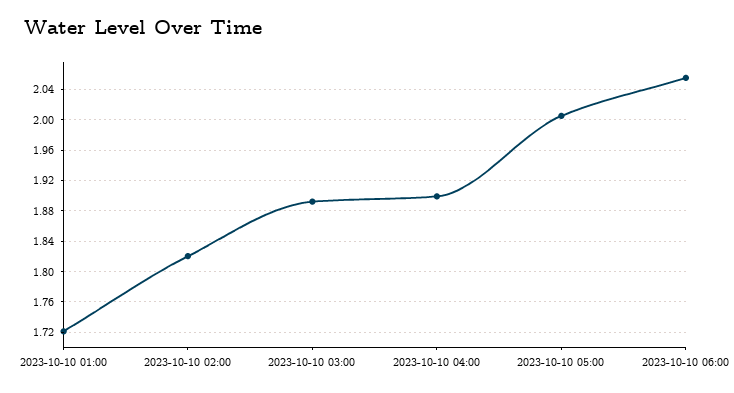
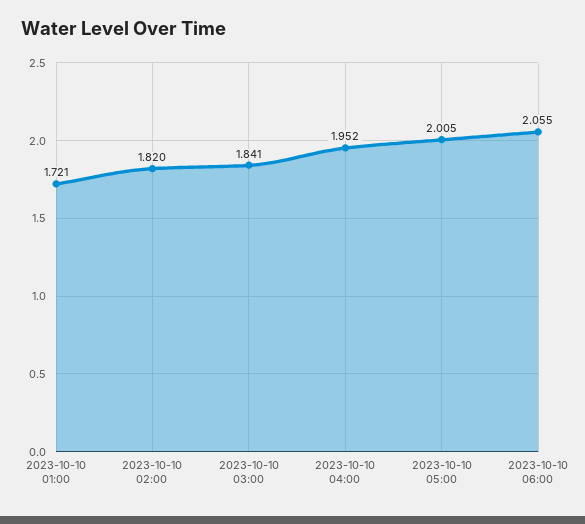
  {
    "2023-10-10 01:00": 1.721,
    "2023-10-10 02:00": 1.82,
-   "2023-10-10 03:00": 1.89,
+   "2023-10-10 03:00": 1.841,
-   "2023-10-10 04:00": 1.9,
+   "2023-10-10 04:00": 1.952,
    "2023-10-10 05:00": 2.005,
    "2023-10-10 06:00": 2.055
  }

